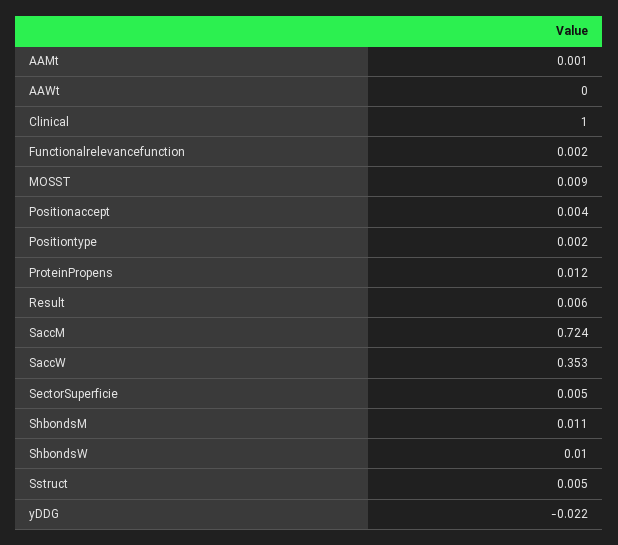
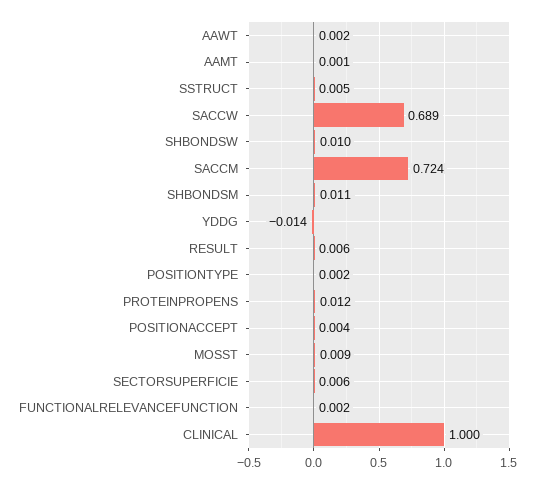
  {
    "AAMt": 0.001,
-   "AAWt": 0,
+   "AAWt": 0.002,
    "Clinical": 1,
    "Functionalrelevancefunction": 0.002,
    "MOSST": 0.009,
    "Positionaccept": 0.004,
    "Positiontype": 0.002,
    "ProteinPropens": 0.012,
    "Result": 0.006,
    "SaccM": 0.724,
-   "SaccW": 0.353,
+   "SaccW": 0.689,
-   "SectorSuperficie": 0.005,
+   "SectorSuperficie": 0.006,
    "ShbondsM": 0.011,
    "ShbondsW": 0.01,
    "Sstruct": 0.005,
-   "yDDG": -0.022
+   "yDDG": -0.014
  }

